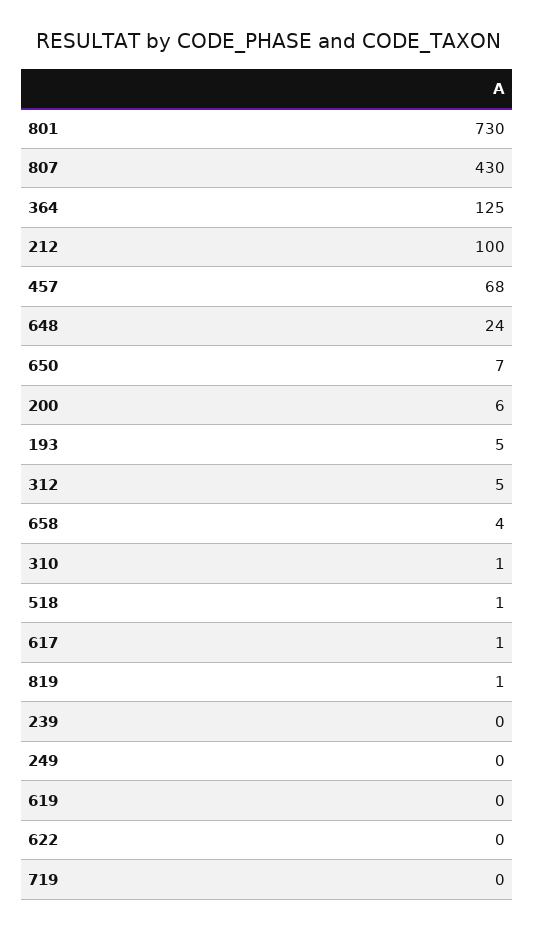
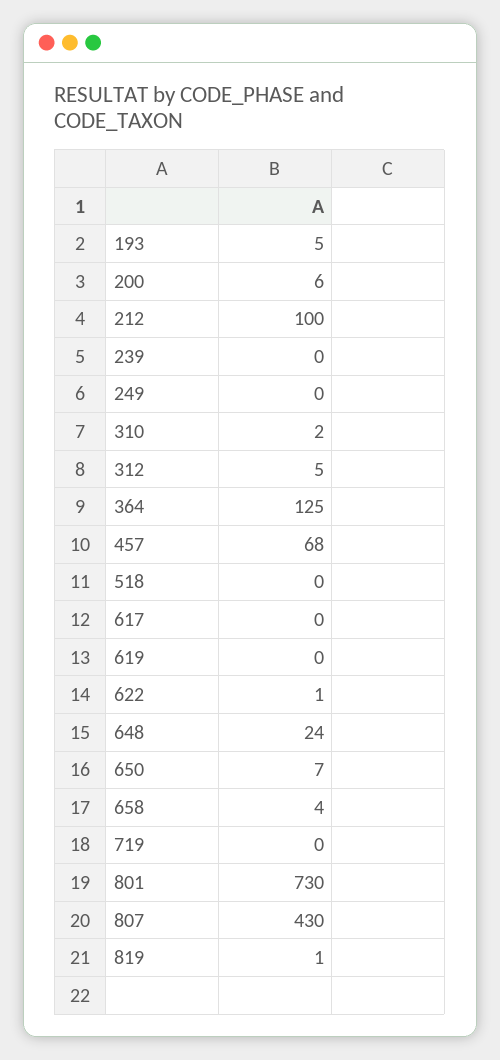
  {
    "801": 730,
    "807": 430,
    "364": 125,
    "212": 100,
    "457": 68,
    "648": 24,
    "650": 7,
    "200": 6,
    "193": 5,
    "312": 5,
    "658": 4,
-   "310": 1,
+   "310": 2,
-   "518": 1,
+   "518": 0,
-   "617": 1,
+   "617": 0,
    "819": 1,
    "239": 0,
    "249": 0,
    "619": 0,
-   "622": 0,
+   "622": 1,
    "719": 0
  }

